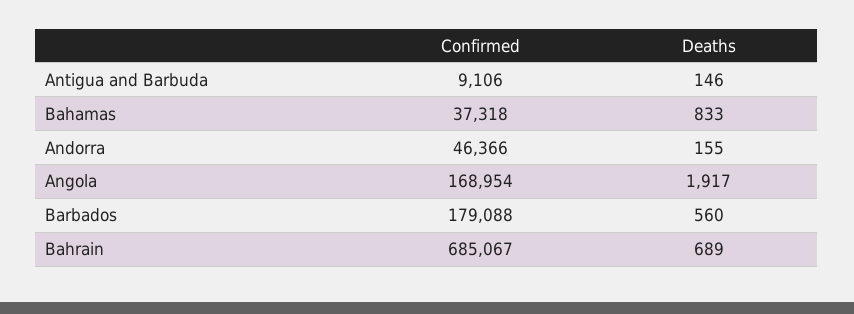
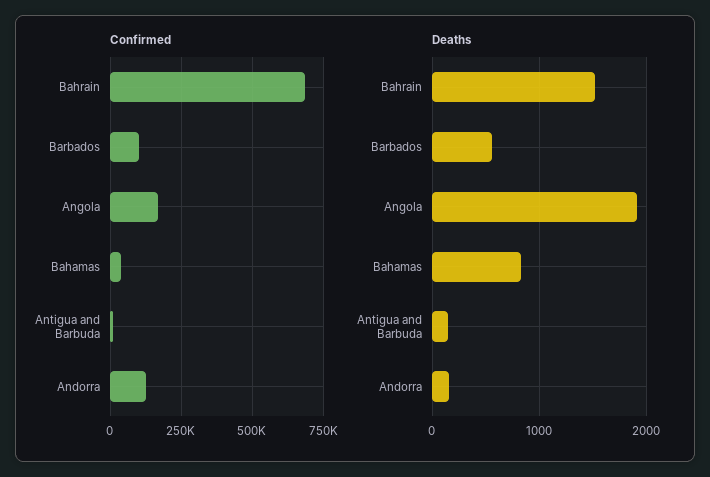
  {
    "Confirmed": {
      "Antigua and Barbuda": 9106,
      "Bahamas": 37318,
-     "Andorra": 46366,
+     "Andorra": 125000,
      "Angola": 168954,
-     "Barbados": 179088,
+     "Barbados": 100000,
      "Bahrain": 685067
    },
    "Deaths": {
      "Antigua and Barbuda": 146,
      "Bahamas": 833,
      "Andorra": 155,
      "Angola": 1917,
      "Barbados": 560,
-     "Bahrain": 689
+     "Bahrain": 1500
    }
  }

